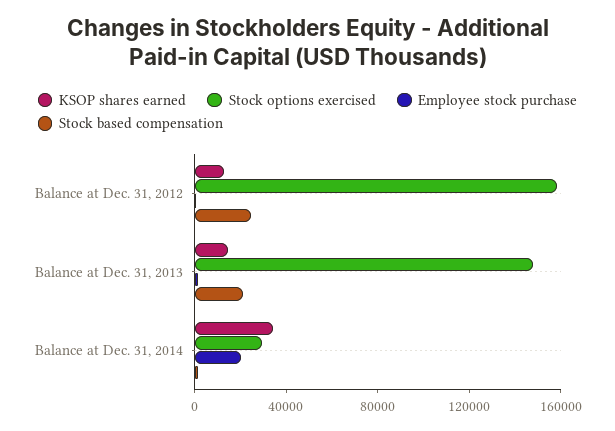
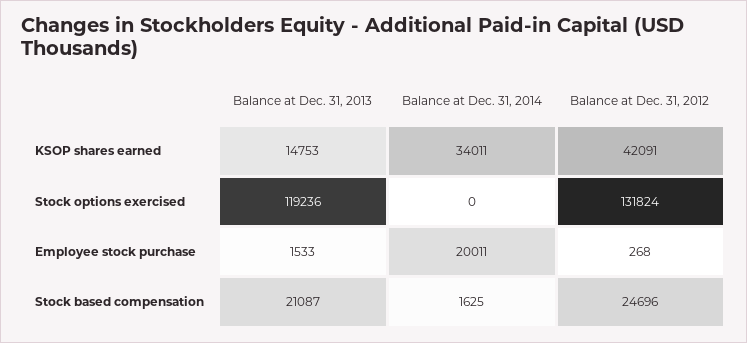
  {
    "KSOP shares earned": {
-     "Balance at Dec. 31, 2012": 10000,
+     "Balance at Dec. 31, 2012": 42091,
      "Balance at Dec. 31, 2013": 14753,
      "Balance at Dec. 31, 2014": 34011
    },
    "Stock options exercised": {
-     "Balance at Dec. 31, 2012": 160000,
+     "Balance at Dec. 31, 2012": 131824,
-     "Balance at Dec. 31, 2013": 150000,
+     "Balance at Dec. 31, 2013": 119236,
-     "Balance at Dec. 31, 2014": 30000
+     "Balance at Dec. 31, 2014": 0
    },
    "Employee stock purchase": {
      "Balance at Dec. 31, 2012": 268,
      "Balance at Dec. 31, 2013": 1533,
      "Balance at Dec. 31, 2014": 20011
    },
    "Stock based compensation": {
      "Balance at Dec. 31, 2012": 24696,
      "Balance at Dec. 31, 2013": 21087,
      "Balance at Dec. 31, 2014": 1625
    }
  }

